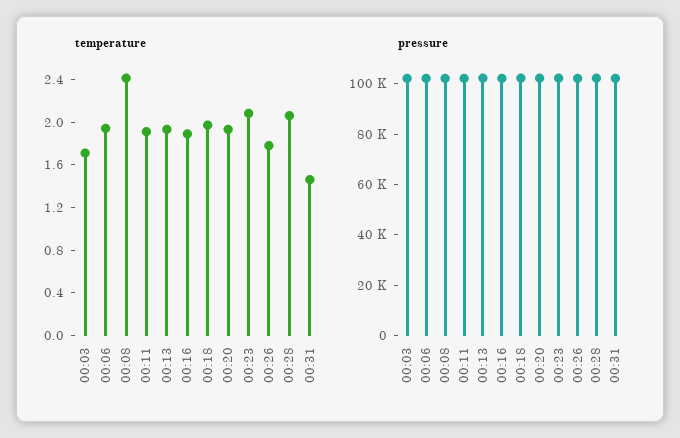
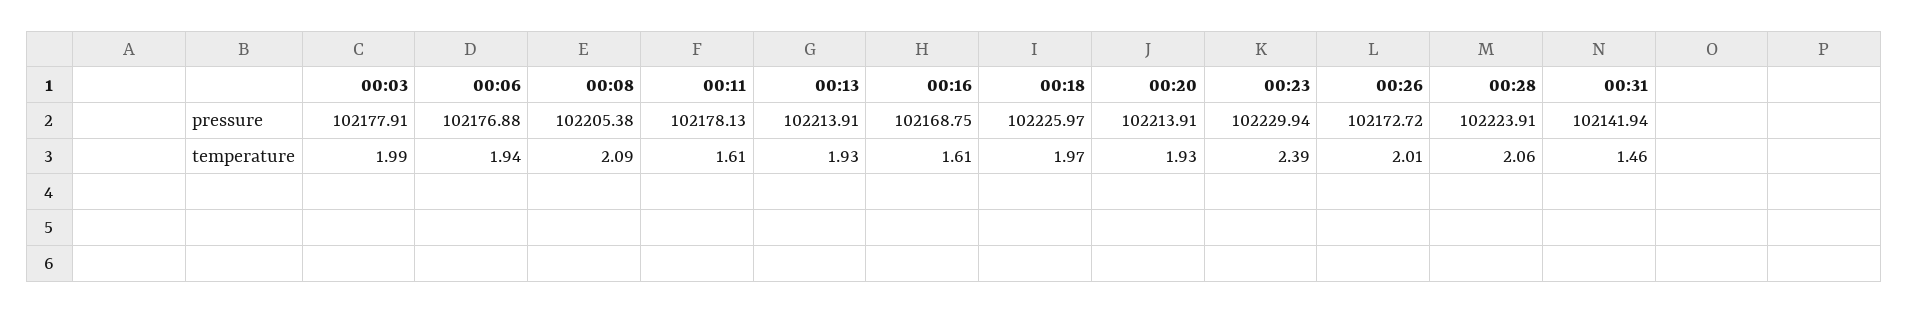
  {
    "temperature": {
-     "00:03": 1.7,
+     "00:03": 1.99,
      "00:06": 1.94,
-     "00:08": 2.4,
+     "00:08": 2.09,
-     "00:11": 1.9,
+     "00:11": 1.61,
      "00:13": 1.93,
-     "00:16": 1.9,
+     "00:16": 1.61,
      "00:18": 1.97,
      "00:20": 1.93,
-     "00:23": 2.1,
+     "00:23": 2.39,
-     "00:26": 1.8,
+     "00:26": 2.01,
      "00:28": 2.06,
      "00:31": 1.46
    },
    "pressure": {
      "00:03": 102177.91,
      "00:06": 102176.88,
      "00:08": 102205.38,
      "00:11": 102178.13,
      "00:13": 102213.91,
      "00:16": 102168.75,
      "00:18": 102225.97,
      "00:20": 102213.91,
      "00:23": 102229.94,
      "00:26": 102172.72,
      "00:28": 102223.91,
      "00:31": 102141.94
    }
  }

